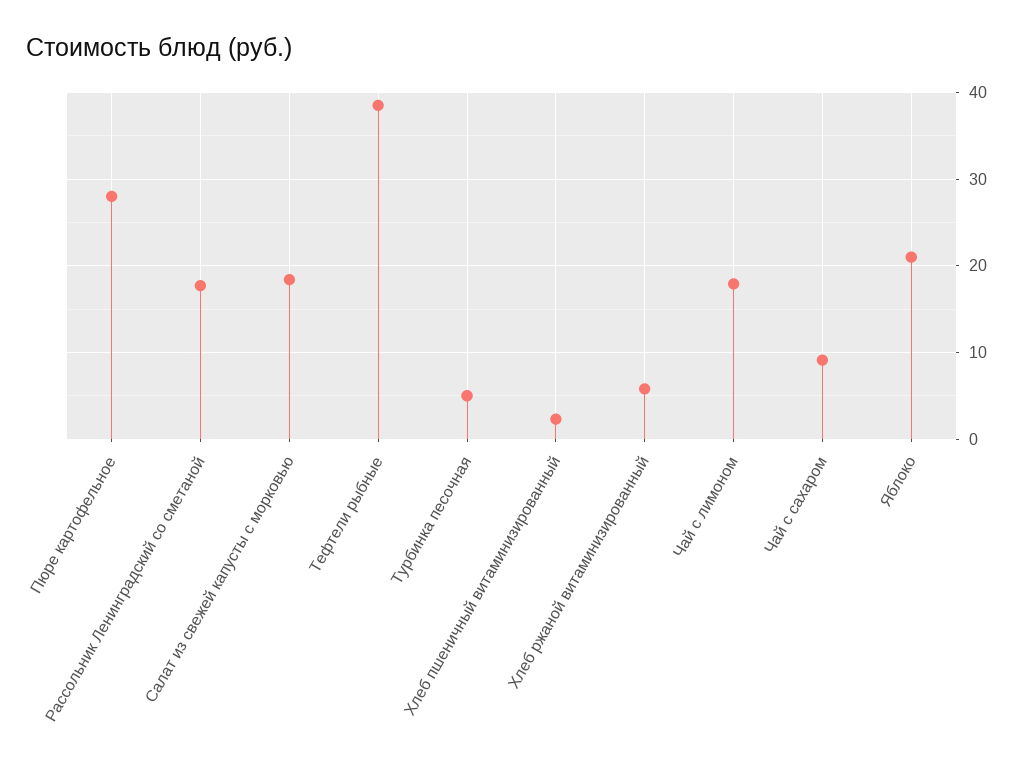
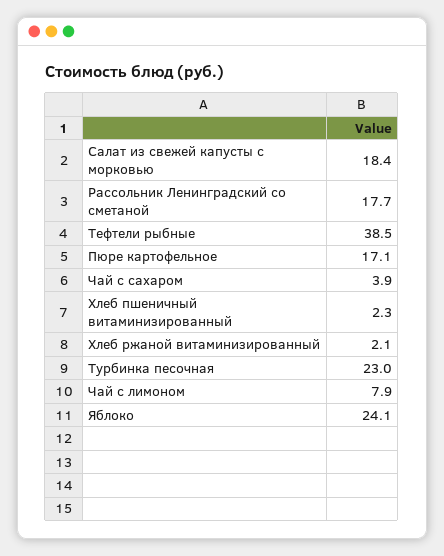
  {
-   "Пюре картофельное": 28,
+   "Пюре картофельное": 17.1,
    "Рассольник Ленинградский со сметаной": 17.7,
    "Салат из свежей капусты с морковью": 18.4,
    "Тефтели рыбные": 38.5,
-   "Турбинка песочная": 5,
+   "Турбинка песочная": 23,
    "Хлеб пшеничный витаминизированный": 2.3,
-   "Хлеб ржаной витаминизированный": 6,
+   "Хлеб ржаной витаминизированный": 2.1,
-   "Чай с лимоном": 18,
+   "Чай с лимоном": 7.9,
-   "Чай с сахаром": 9,
+   "Чай с сахаром": 3.9,
-   "Яблоко": 21
+   "Яблоко": 24.1
  }

